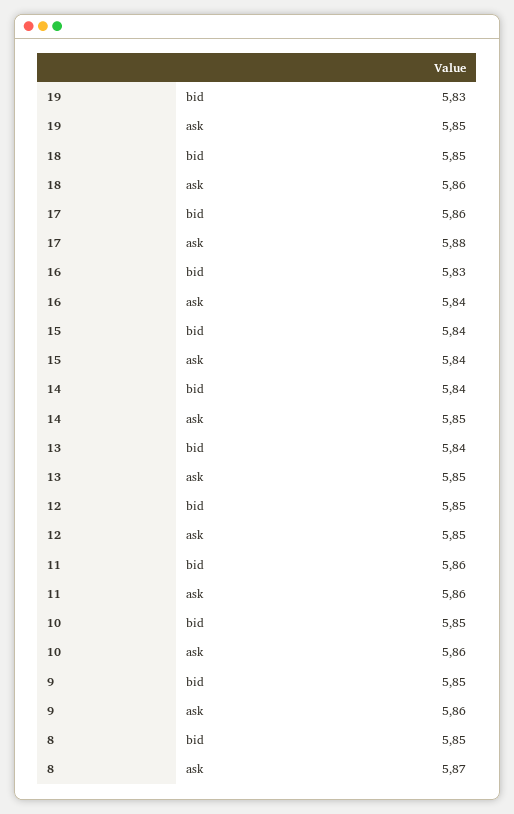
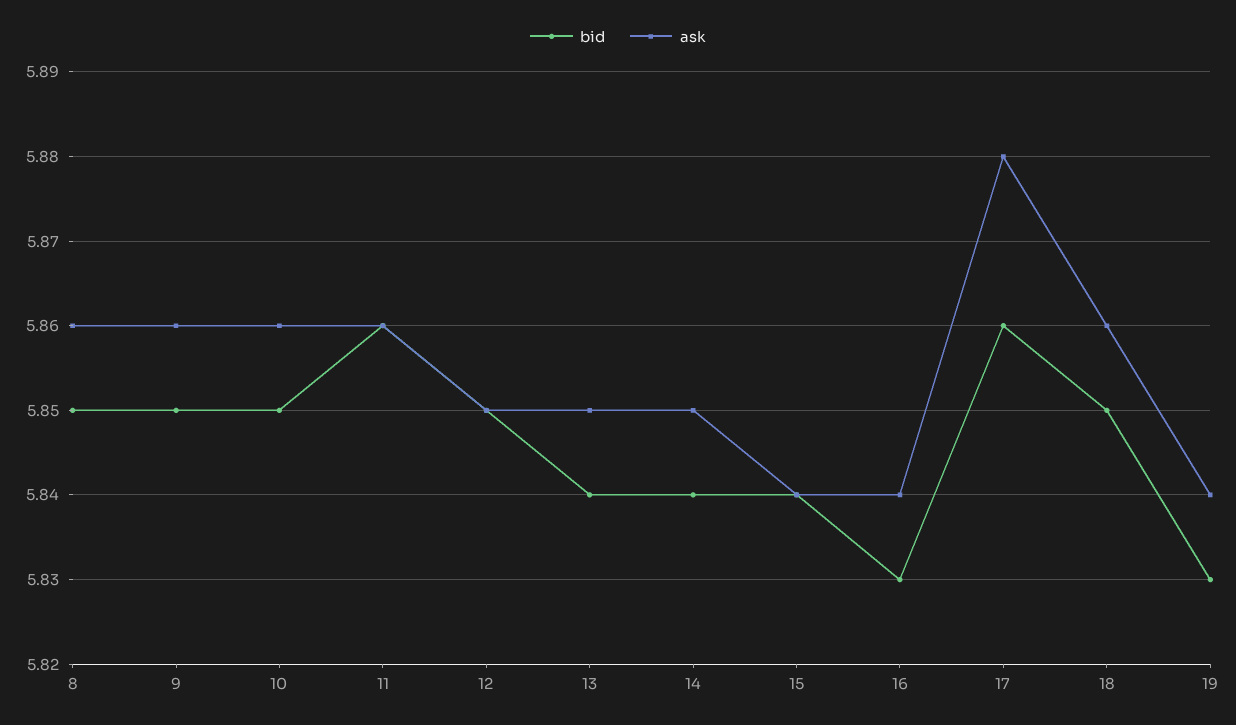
  {
    "bid": {
      "19": 5.83,
      "18": 5.85,
      "17": 5.86,
      "16": 5.83,
      "15": 5.84,
      "14": 5.84,
      "13": 5.84,
      "12": 5.85,
      "11": 5.86,
      "10": 5.85,
      "9": 5.85,
      "8": 5.85
    },
    "ask": {
-     "19": 5.85,
+     "19": 5.84,
      "18": 5.86,
      "17": 5.88,
      "16": 5.84,
      "15": 5.84,
      "14": 5.85,
      "13": 5.85,
      "12": 5.85,
      "11": 5.86,
      "10": 5.86,
      "9": 5.86,
-     "8": 5.87
+     "8": 5.86
    }
  }

